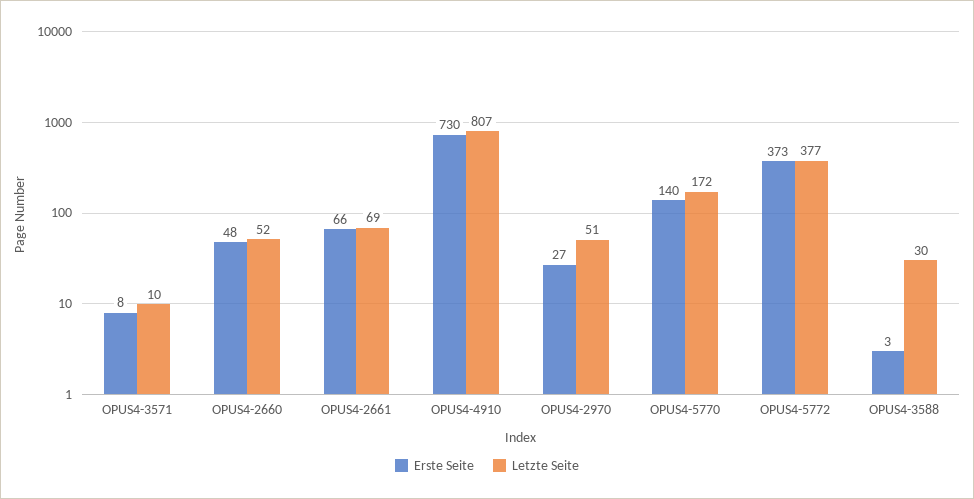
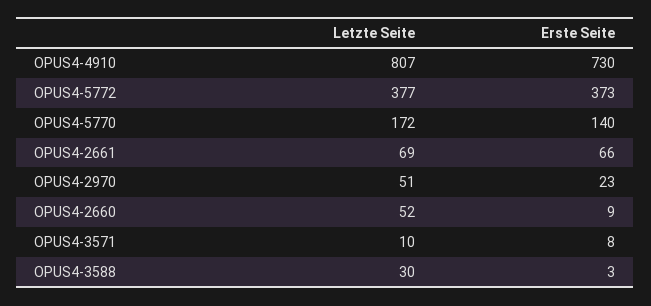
  {
    "Erste Seite": {
      "OPUS4-3571": 8,
-     "OPUS4-2660": 48,
+     "OPUS4-2660": 9,
      "OPUS4-2661": 66,
      "OPUS4-4910": 730,
-     "OPUS4-2970": 27,
+     "OPUS4-2970": 23,
      "OPUS4-5770": 140,
      "OPUS4-5772": 373,
      "OPUS4-3588": 3
    },
    "Letzte Seite": {
      "OPUS4-3571": 10,
      "OPUS4-2660": 52,
      "OPUS4-2661": 69,
      "OPUS4-4910": 807,
      "OPUS4-2970": 51,
      "OPUS4-5770": 172,
      "OPUS4-5772": 377,
      "OPUS4-3588": 30
    }
  }

